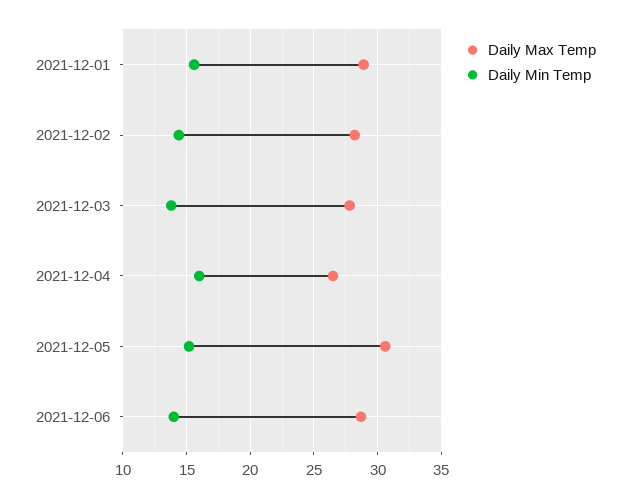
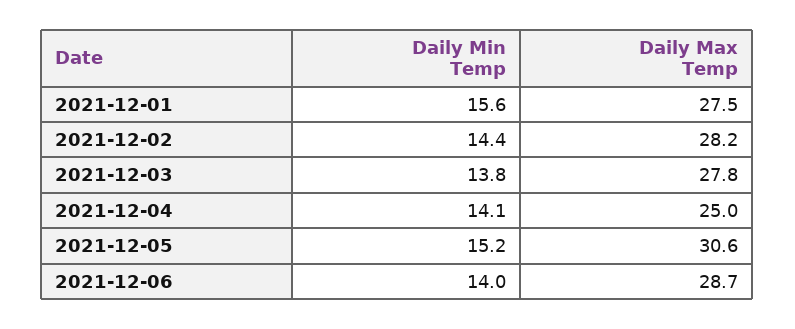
  {
    "Daily Max Temp": {
-     "2021-12-01": 29,
+     "2021-12-01": 27.5,
      "2021-12-02": 28.2,
      "2021-12-03": 27.8,
-     "2021-12-04": 26.5,
+     "2021-12-04": 25,
      "2021-12-05": 30.6,
      "2021-12-06": 28.7
    },
    "Daily Min Temp": {
      "2021-12-01": 15.6,
      "2021-12-02": 14.4,
      "2021-12-03": 13.8,
-     "2021-12-04": 16,
+     "2021-12-04": 14.1,
      "2021-12-05": 15.2,
      "2021-12-06": 14
    }
  }

